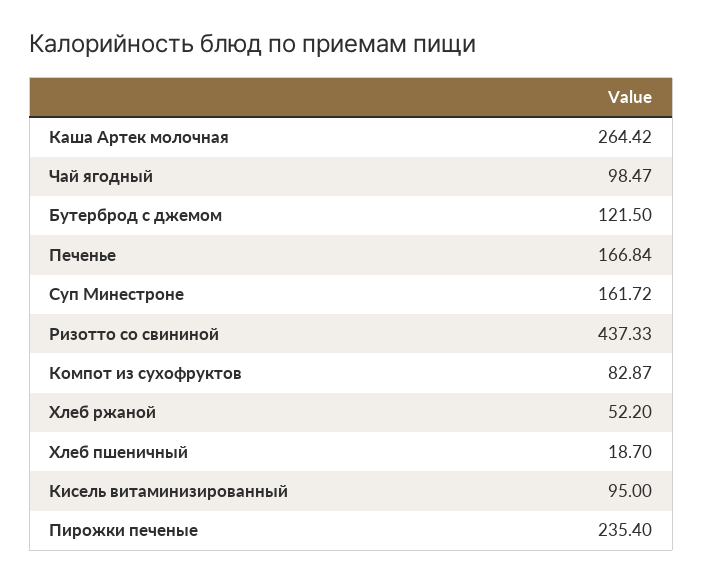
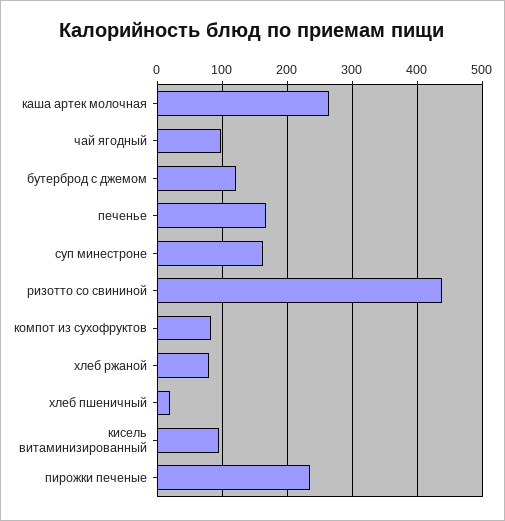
  {
    "Каша Артек молочная": 264.42,
    "Чай ягодный": 98.47,
    "Бутерброд с джемом": 121.5,
    "Печенье": 166.84,
    "Суп Минестроне": 161.72,
    "Ризотто со свининой": 437.33,
    "Компот из сухофруктов": 82.87,
-   "Хлеб ржаной": 52.2,
+   "Хлеб ржаной": 80,
    "Хлеб пшеничный": 18.7,
    "Кисель витаминизированный": 95,
    "Пирожки печеные": 235.4
  }

